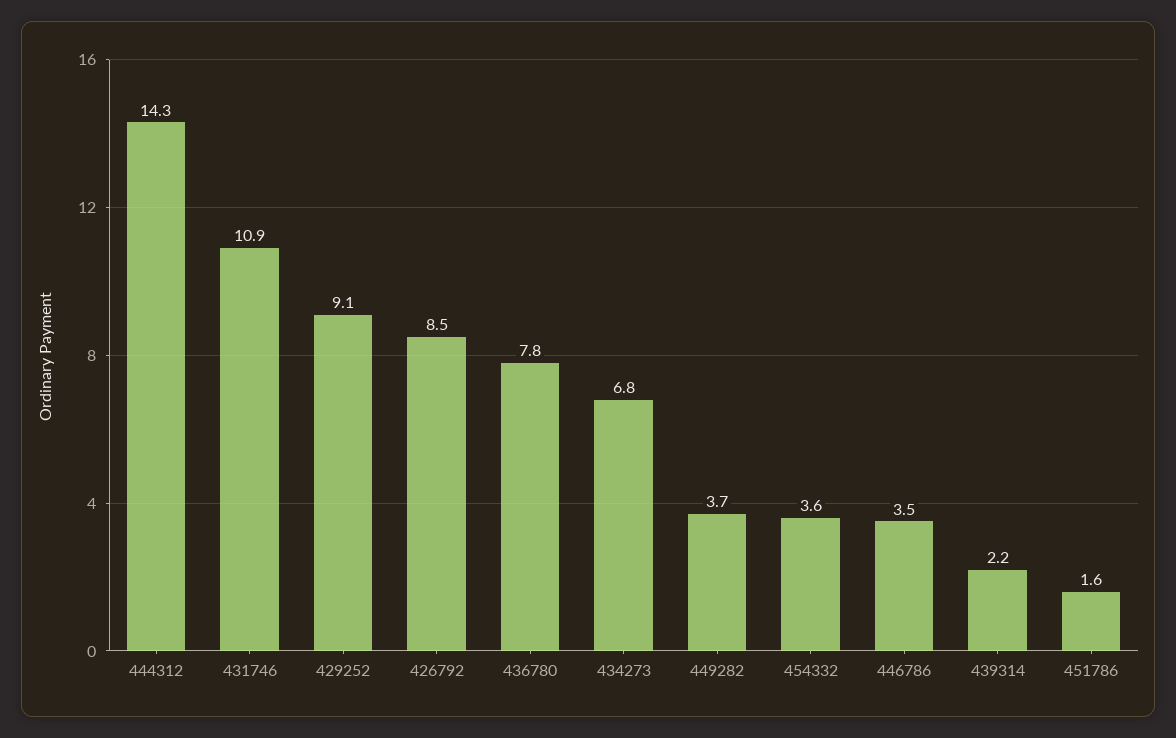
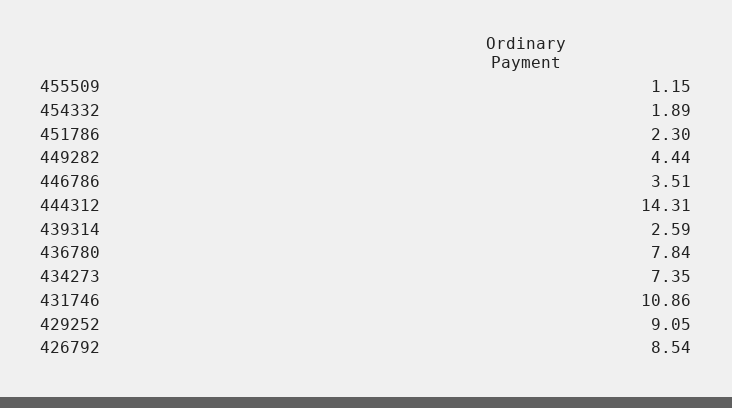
  {
    "444312": 14.31,
    "431746": 10.86,
    "429252": 9.05,
    "426792": 8.54,
    "436780": 7.84,
-   "434273": 6.8,
+   "434273": 7.35,
-   "449282": 3.7,
+   "449282": 4.44,
-   "454332": 3.6,
+   "454332": 1.89,
    "446786": 3.51,
-   "439314": 2.2,
+   "439314": 2.59,
-   "451786": 1.6
+   "451786": 2.3,
+   "455509": 1.15
  }

